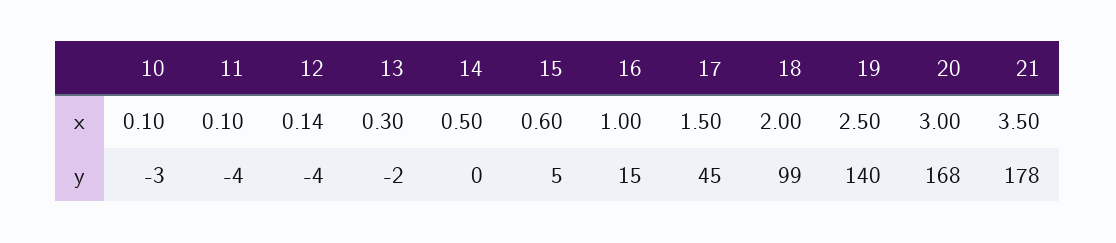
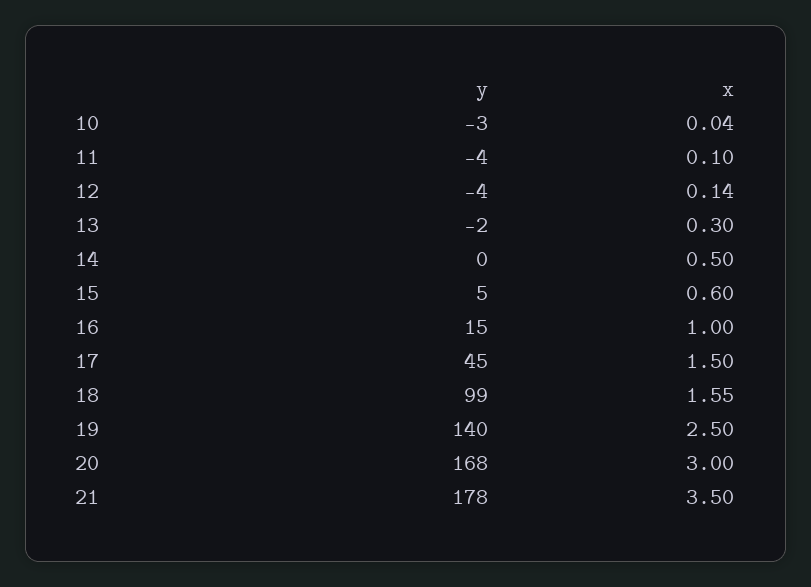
  {
    "10": {
-     "x": 0.1,
+     "x": 0.04,
      "y": -3
    },
    "11": {
      "x": 0.1,
      "y": -4
    },
    "12": {
      "x": 0.14,
      "y": -4
    },
    "13": {
      "x": 0.3,
      "y": -2
    },
    "14": {
      "x": 0.5,
      "y": 0
    },
    "15": {
      "x": 0.6,
      "y": 5
    },
    "16": {
      "x": 1,
      "y": 15
    },
    "17": {
      "x": 1.5,
      "y": 45
    },
    "18": {
-     "x": 2,
+     "x": 1.55,
      "y": 99
    },
    "19": {
      "x": 2.5,
      "y": 140
    },
    "20": {
      "x": 3,
      "y": 168
    },
    "21": {
      "x": 3.5,
      "y": 178
    }
  }

